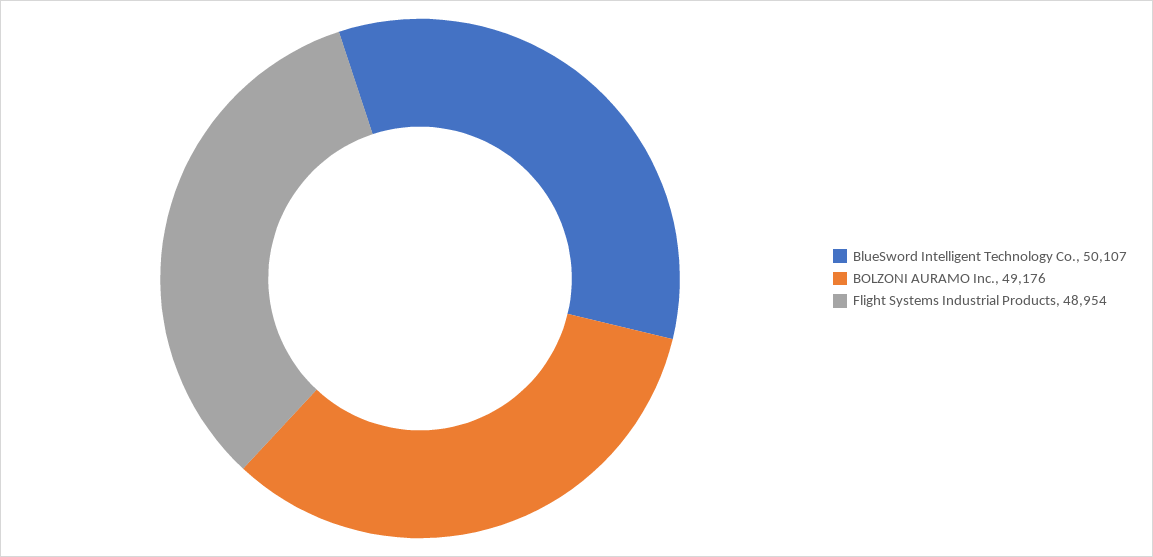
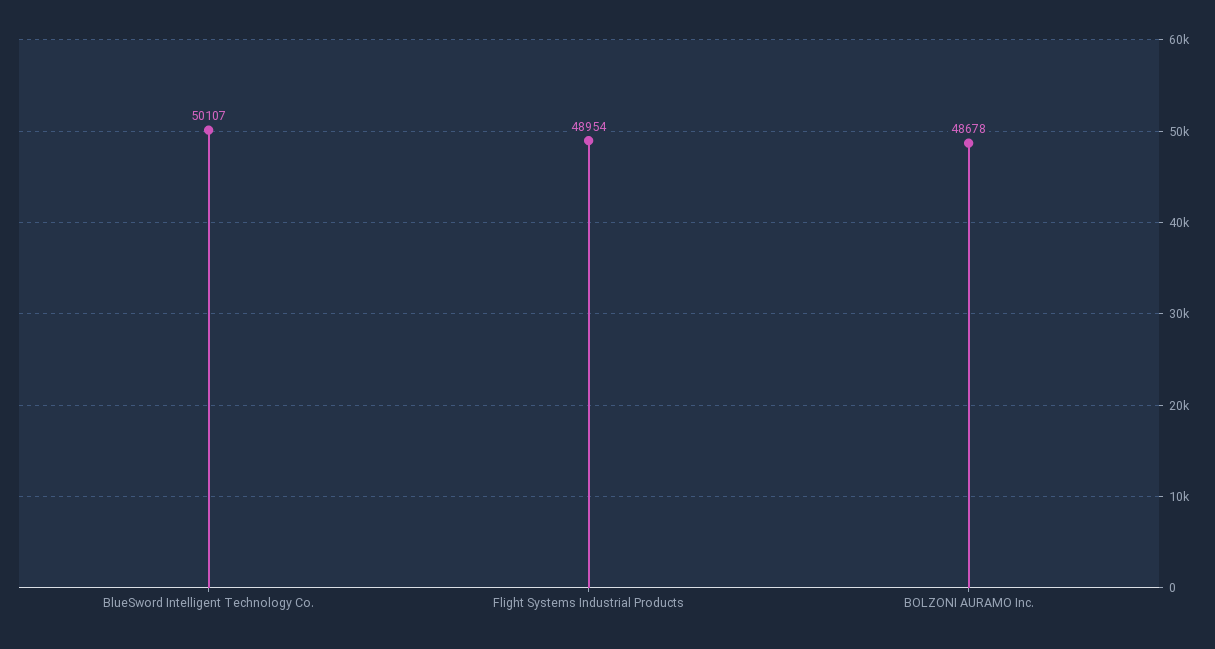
  {
    "BlueSword Intelligent Technology Co.": 50107,
-   "BOLZONI AURAMO Inc.": 49176,
+   "BOLZONI AURAMO Inc.": 48678,
    "Flight Systems Industrial Products": 48954
  }

